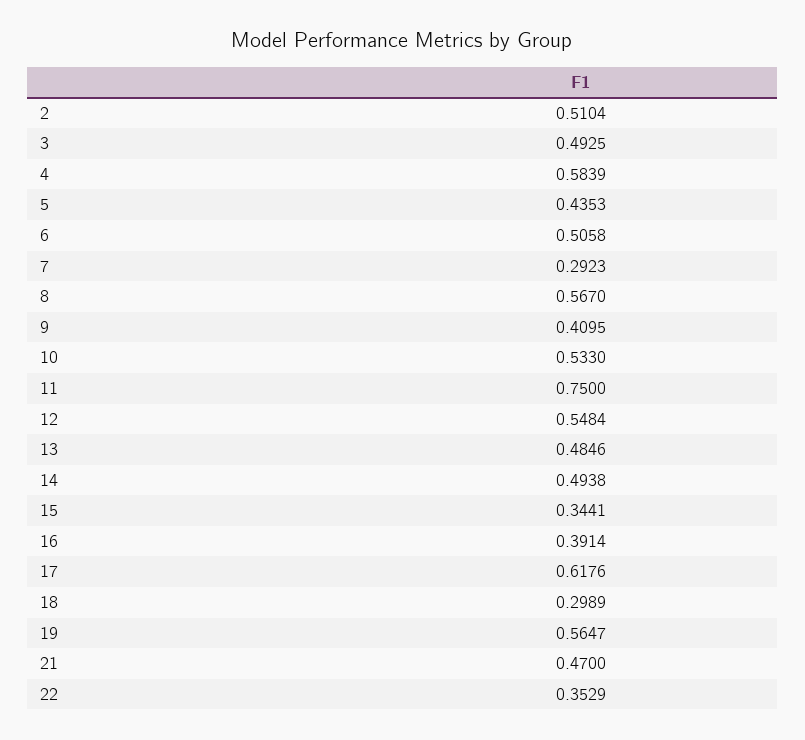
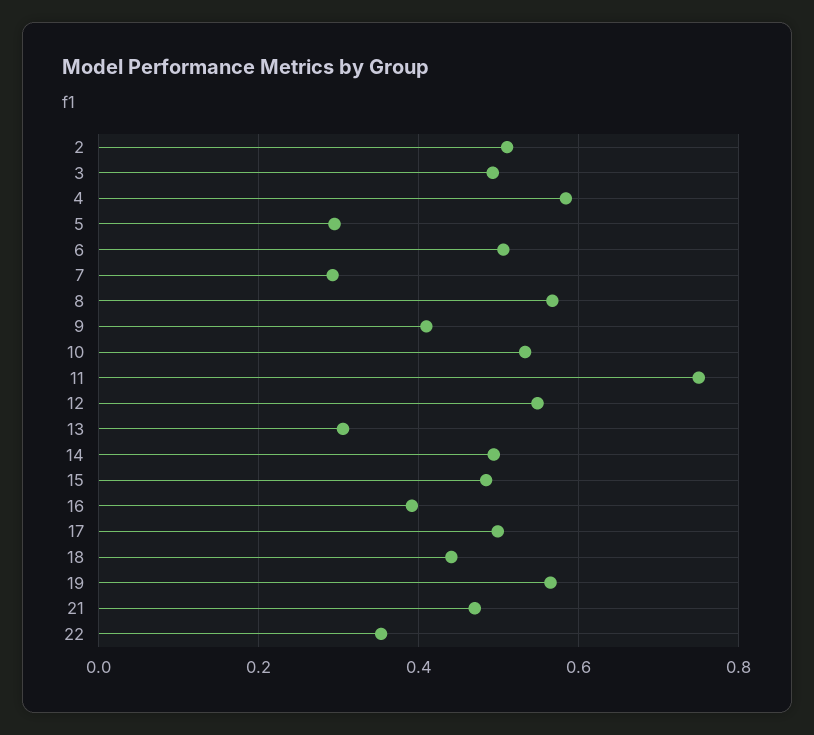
  {
    "2": 0.5104,
    "3": 0.4925,
    "4": 0.5839,
-   "5": 0.4353,
+   "5": 0.3,
    "6": 0.5058,
    "7": 0.2923,
    "8": 0.567,
    "9": 0.4095,
    "10": 0.533,
    "11": 0.75,
    "12": 0.5484,
-   "13": 0.4846,
+   "13": 0.3,
    "14": 0.4938,
-   "15": 0.3441,
+   "15": 0.48,
    "16": 0.3914,
-   "17": 0.6176,
+   "17": 0.5,
-   "18": 0.2989,
+   "18": 0.44,
    "19": 0.5647,
    "21": 0.47,
    "22": 0.3529
  }

